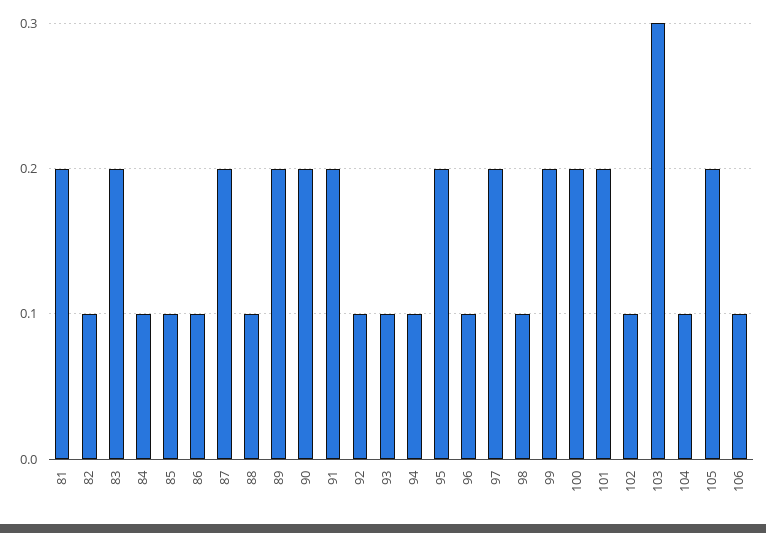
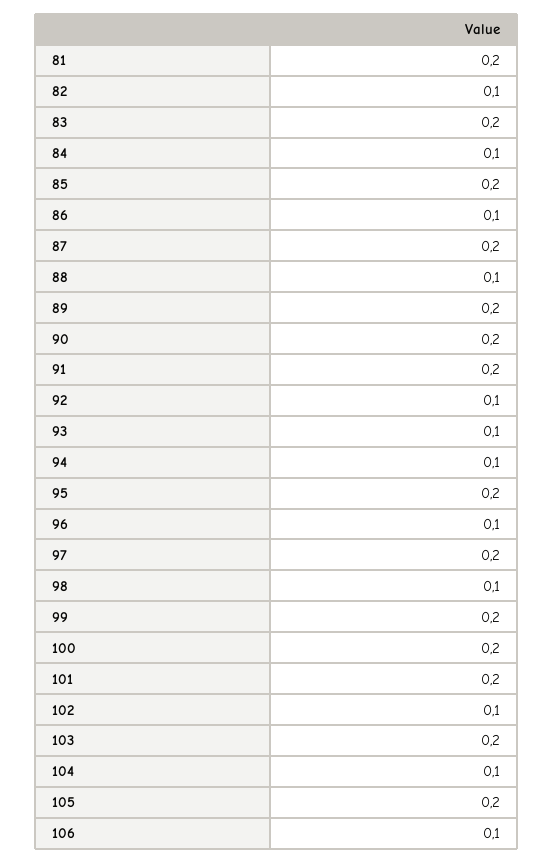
  {
    "81": 0.2,
    "82": 0.1,
    "83": 0.2,
    "84": 0.1,
-   "85": 0.1,
+   "85": 0.2,
    "86": 0.1,
    "87": 0.2,
    "88": 0.1,
    "89": 0.2,
    "90": 0.2,
    "91": 0.2,
    "92": 0.1,
    "93": 0.1,
    "94": 0.1,
    "95": 0.2,
    "96": 0.1,
    "97": 0.2,
    "98": 0.1,
    "99": 0.2,
    "100": 0.2,
    "101": 0.2,
    "102": 0.1,
-   "103": 0.3,
+   "103": 0.2,
    "104": 0.1,
    "105": 0.2,
    "106": 0.1
  }

